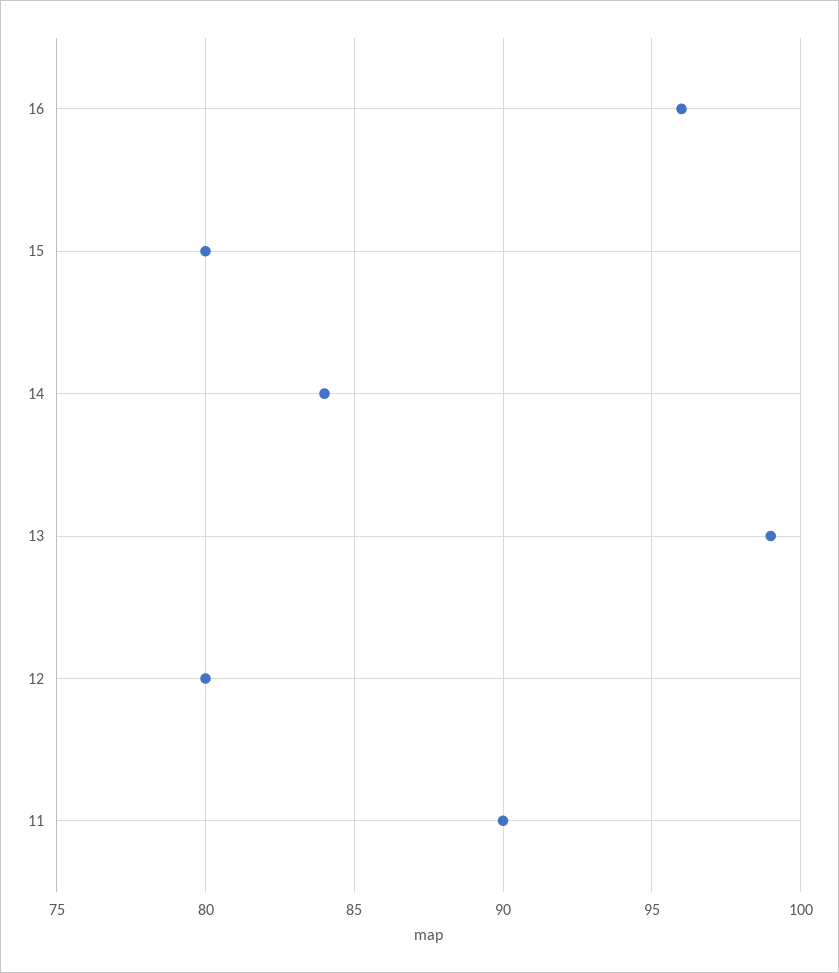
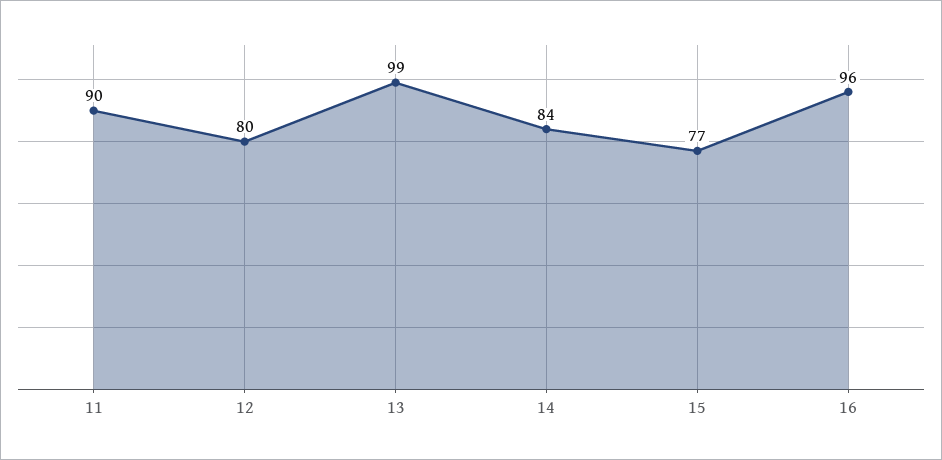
  {
    "16": 96,
-   "15": 80,
+   "15": 77,
    "14": 84,
    "13": 99,
    "12": 80,
    "11": 90
  }

